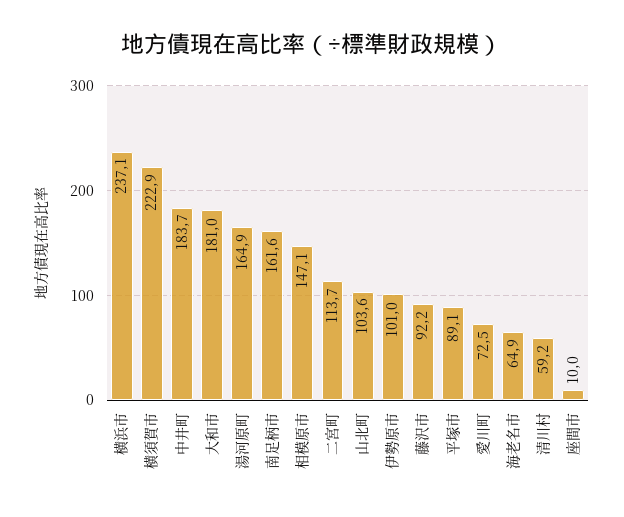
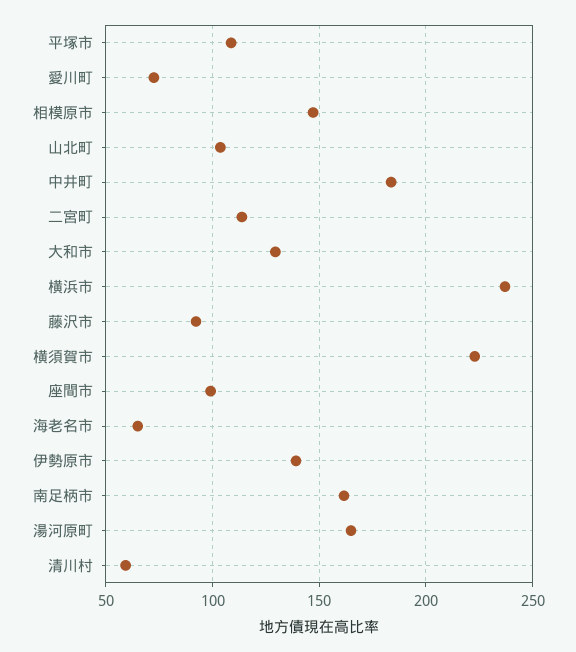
  {
    "横浜市": 237.1,
    "横須賀市": 222.9,
    "中井町": 183.7,
-   "大和市": 181,
+   "大和市": 130,
    "湯河原町": 164.9,
    "南足柄市": 161.6,
    "相模原市": 147.1,
    "二宮町": 113.7,
    "山北町": 103.6,
-   "伊勢原市": 101,
+   "伊勢原市": 140,
    "藤沢市": 92.2,
-   "平塚市": 89.1,
+   "平塚市": 110,
    "愛川町": 72.5,
    "海老名市": 64.9,
    "清川村": 59.2,
-   "座間市": 10
+   "座間市": 100
  }

